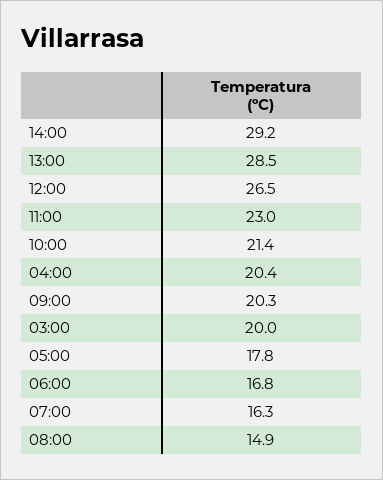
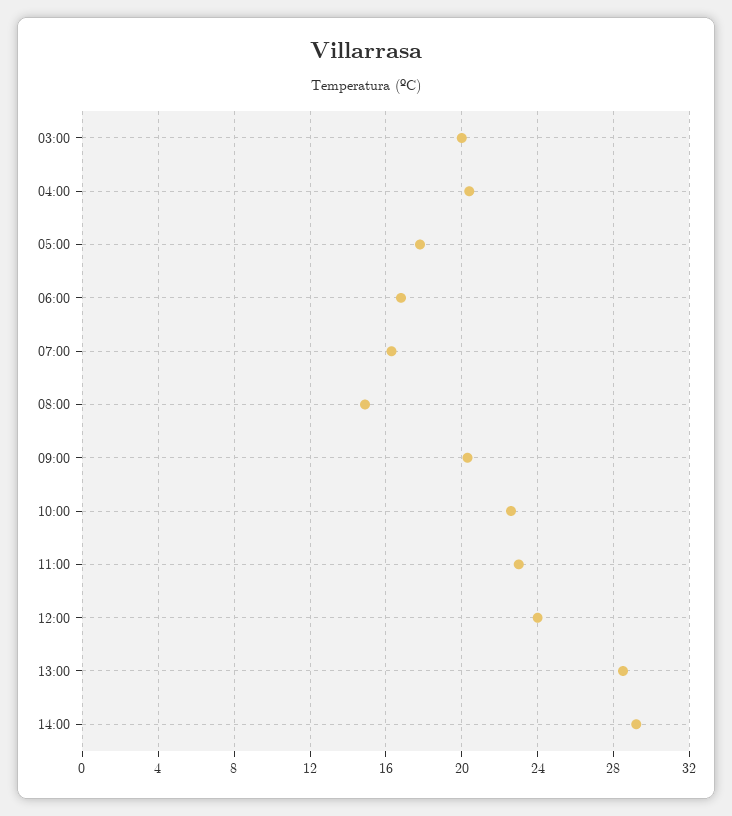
  {
    "14:00": 29.2,
    "13:00": 28.5,
-   "12:00": 26.5,
+   "12:00": 24,
    "11:00": 23,
-   "10:00": 21.4,
+   "10:00": 22.5,
    "04:00": 20.4,
    "09:00": 20.3,
    "03:00": 20,
    "05:00": 17.8,
    "06:00": 16.8,
    "07:00": 16.3,
    "08:00": 14.9
  }

